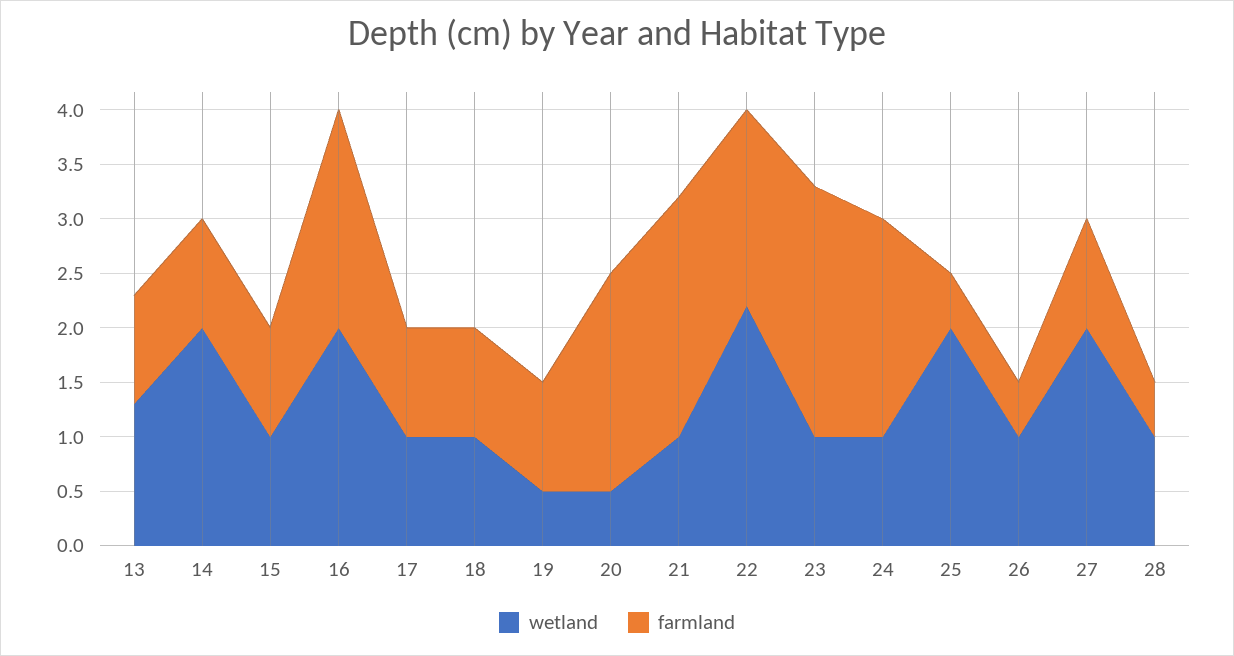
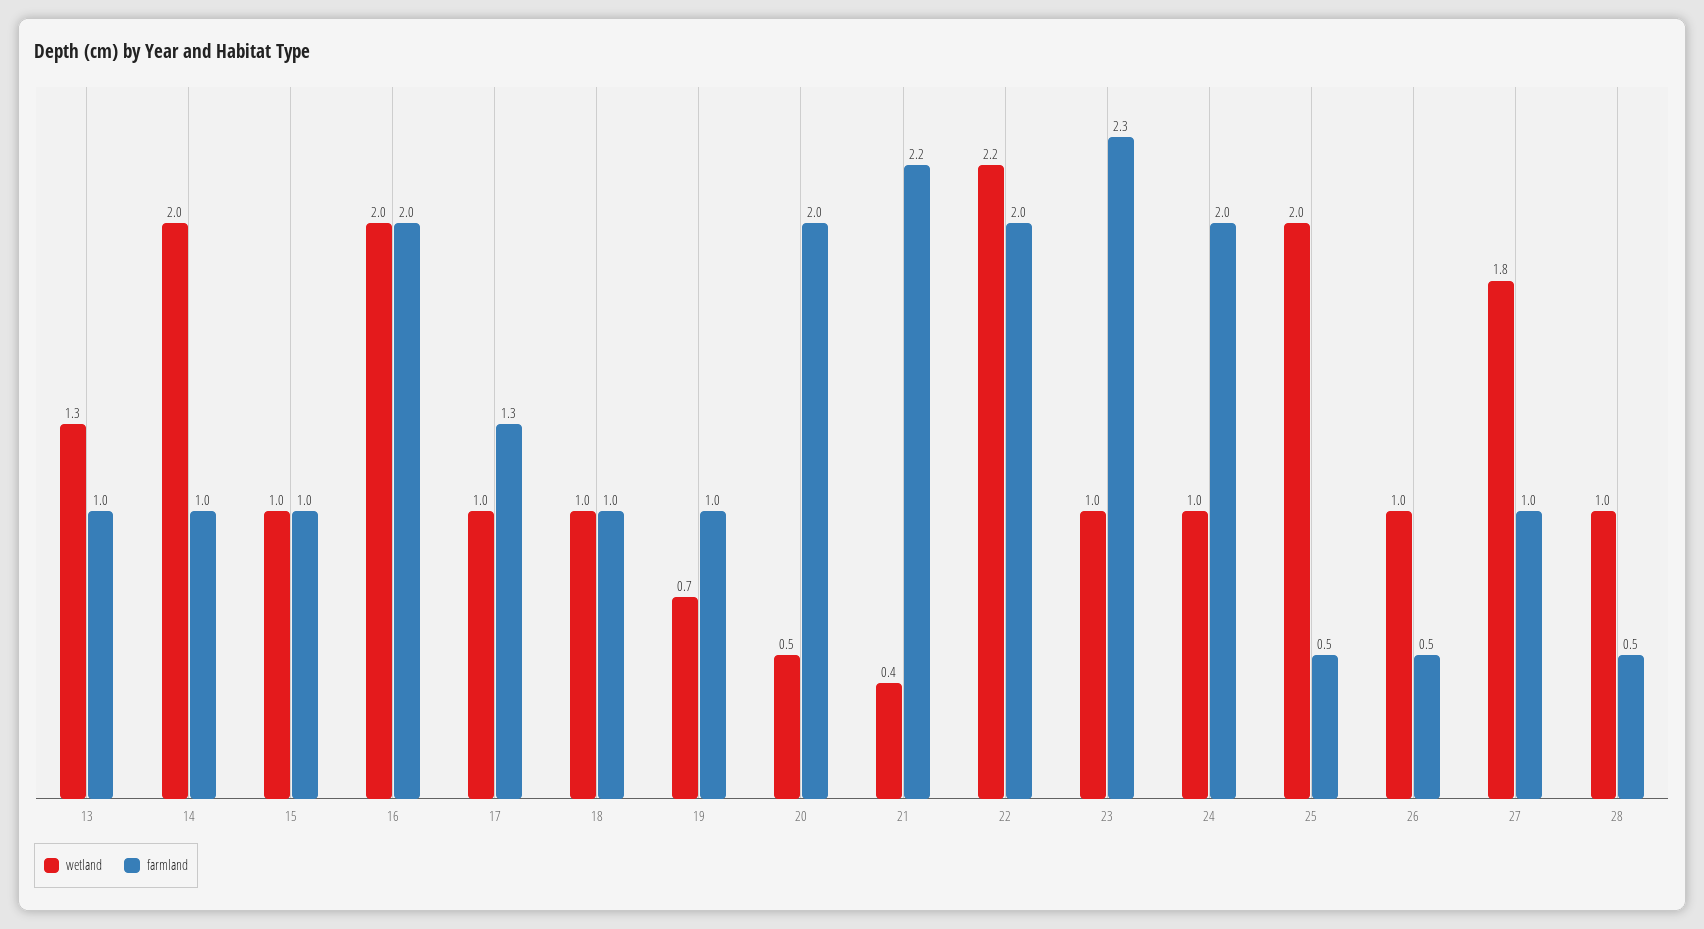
  {
    "wetland": {
      "13": 1.3,
      "14": 2,
      "15": 1,
      "16": 2,
      "17": 1,
      "18": 1,
-     "19": 0.5,
+     "19": 0.7,
      "20": 0.5,
-     "21": 1,
+     "21": 0.4,
      "22": 2.2,
      "23": 1,
      "24": 1,
      "25": 2,
      "26": 1,
-     "27": 2,
+     "27": 1.8,
      "28": 1
    },
    "farmland": {
      "13": 1,
      "14": 1,
      "15": 1,
      "16": 2,
-     "17": 1,
+     "17": 1.3,
      "18": 1,
      "19": 1,
      "20": 2,
      "21": 2.2,
-     "22": 1.8,
+     "22": 2,
      "23": 2.3,
      "24": 2,
      "25": 0.5,
      "26": 0.5,
      "27": 1,
      "28": 0.5
    }
  }

